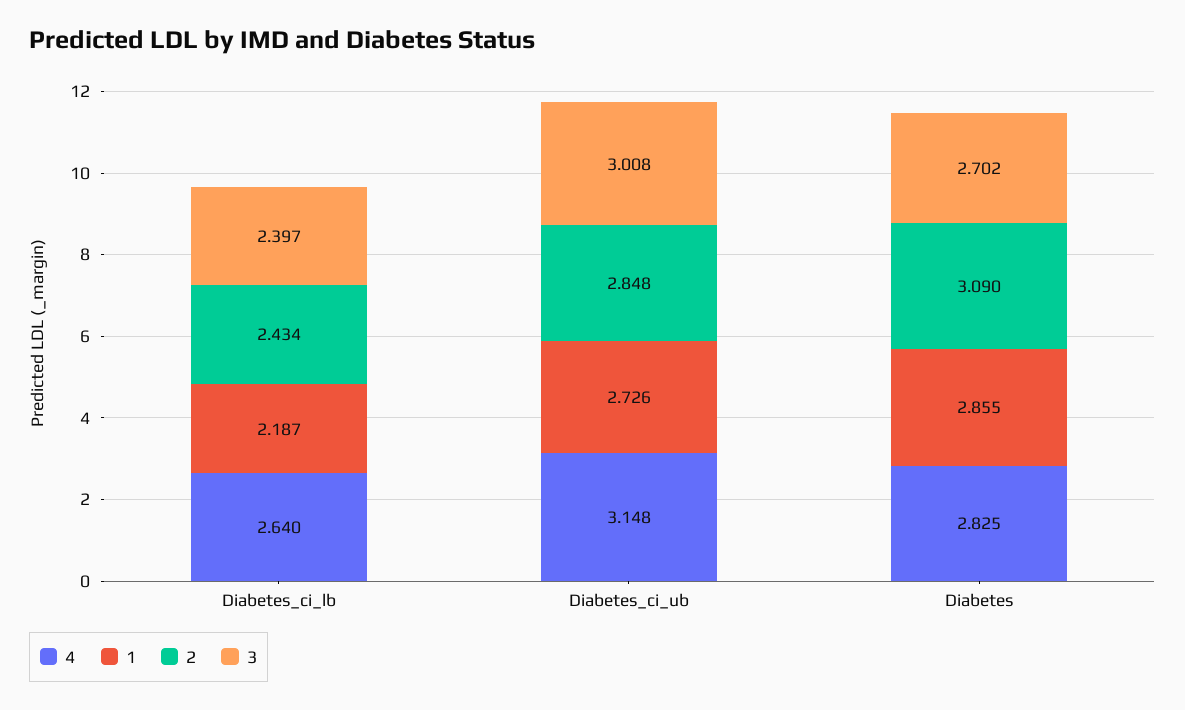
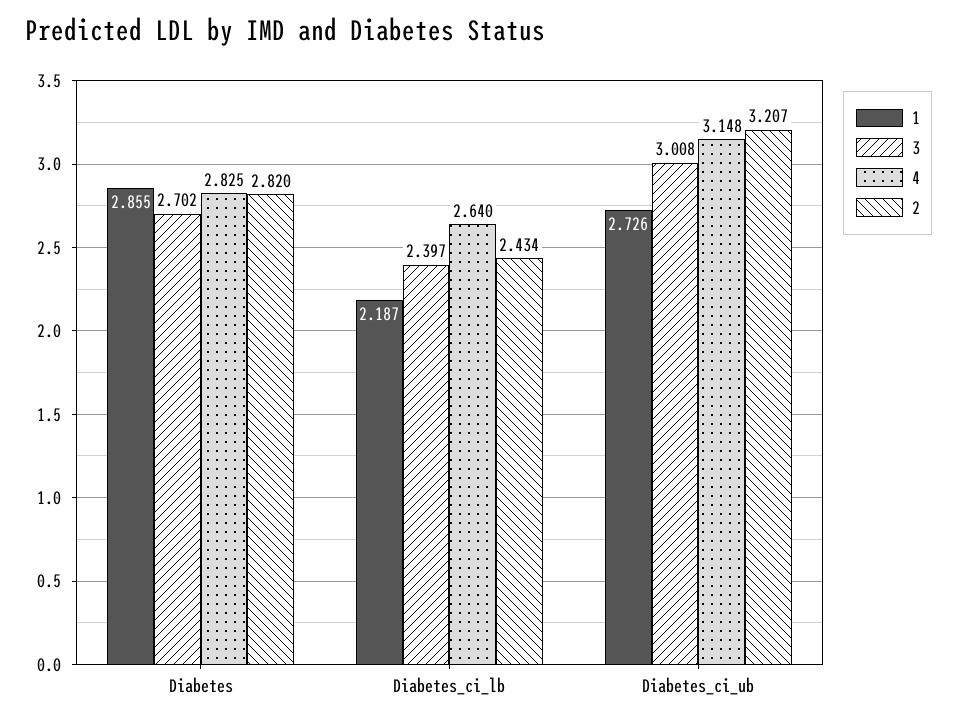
  {
    "4": {
      "Diabetes_ci_lb": 2.64,
      "Diabetes_ci_ub": 3.148,
      "Diabetes": 2.825
    },
    "1": {
      "Diabetes_ci_lb": 2.187,
      "Diabetes_ci_ub": 2.726,
      "Diabetes": 2.855
    },
    "2": {
      "Diabetes_ci_lb": 2.434,
-     "Diabetes_ci_ub": 2.848,
+     "Diabetes_ci_ub": 3.207,
-     "Diabetes": 3.09
+     "Diabetes": 2.82
    },
    "3": {
      "Diabetes_ci_lb": 2.397,
      "Diabetes_ci_ub": 3.008,
      "Diabetes": 2.702
    }
  }

